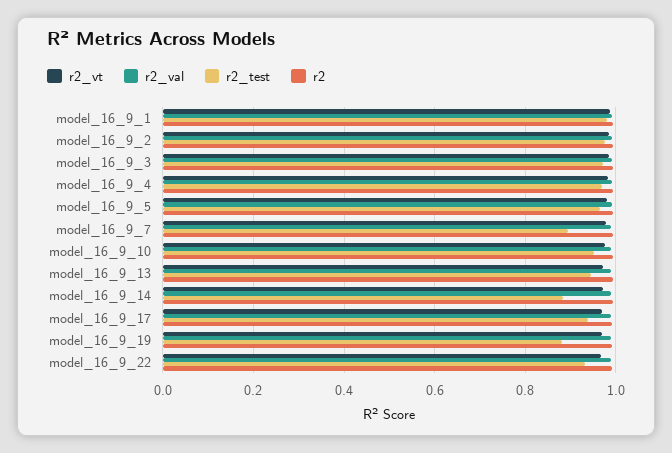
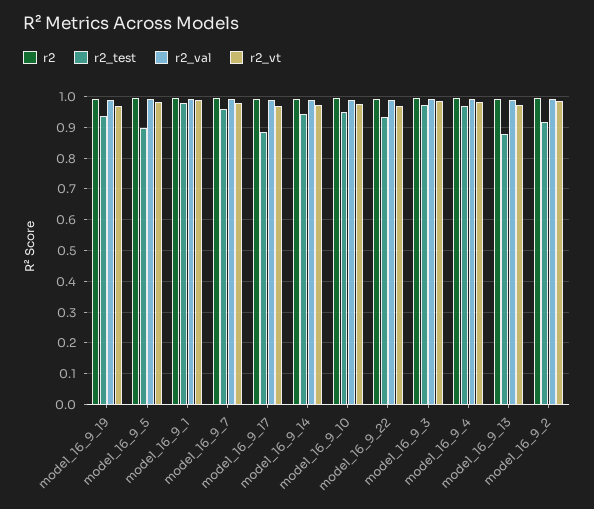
  {
    "r2_vt": {
      "model_16_9_1": 0.98,
      "model_16_9_2": 0.98,
      "model_16_9_3": 0.98,
      "model_16_9_4": 0.98,
      "model_16_9_5": 0.98,
      "model_16_9_7": 0.98,
      "model_16_9_10": 0.98,
      "model_16_9_13": 0.98,
      "model_16_9_14": 0.98,
      "model_16_9_17": 0.98,
      "model_16_9_19": 0.96,
      "model_16_9_22": 0.96
    },
    "r2_val": {
      "model_16_9_1": 1,
      "model_16_9_2": 1,
      "model_16_9_3": 1,
      "model_16_9_4": 1,
      "model_16_9_5": 1,
      "model_16_9_7": 1,
      "model_16_9_10": 1,
      "model_16_9_13": 0.98,
      "model_16_9_14": 0.98,
      "model_16_9_17": 0.98,
      "model_16_9_19": 0.98,
      "model_16_9_22": 0.98
    },
    "r2_test": {
      "model_16_9_1": 0.98,
-     "model_16_9_2": 0.98,
+     "model_16_9_2": 0.92,
      "model_16_9_3": 0.98,
      "model_16_9_4": 0.96,
-     "model_16_9_5": 0.96,
+     "model_16_9_5": 0.9,
-     "model_16_9_7": 0.9,
+     "model_16_9_7": 0.96,
      "model_16_9_10": 0.96,
-     "model_16_9_13": 0.94,
+     "model_16_9_13": 0.88,
-     "model_16_9_14": 0.88,
+     "model_16_9_14": 0.94,
-     "model_16_9_17": 0.94,
+     "model_16_9_17": 0.88,
-     "model_16_9_19": 0.88,
+     "model_16_9_19": 0.94,
      "model_16_9_22": 0.94
    },
    "r2": {
      "model_16_9_1": 1,
      "model_16_9_2": 1,
      "model_16_9_3": 1,
      "model_16_9_4": 1,
      "model_16_9_5": 1,
      "model_16_9_7": 1,
      "model_16_9_10": 1,
      "model_16_9_13": 1,
      "model_16_9_14": 1,
      "model_16_9_17": 1,
      "model_16_9_19": 1,
      "model_16_9_22": 1
    }
  }

